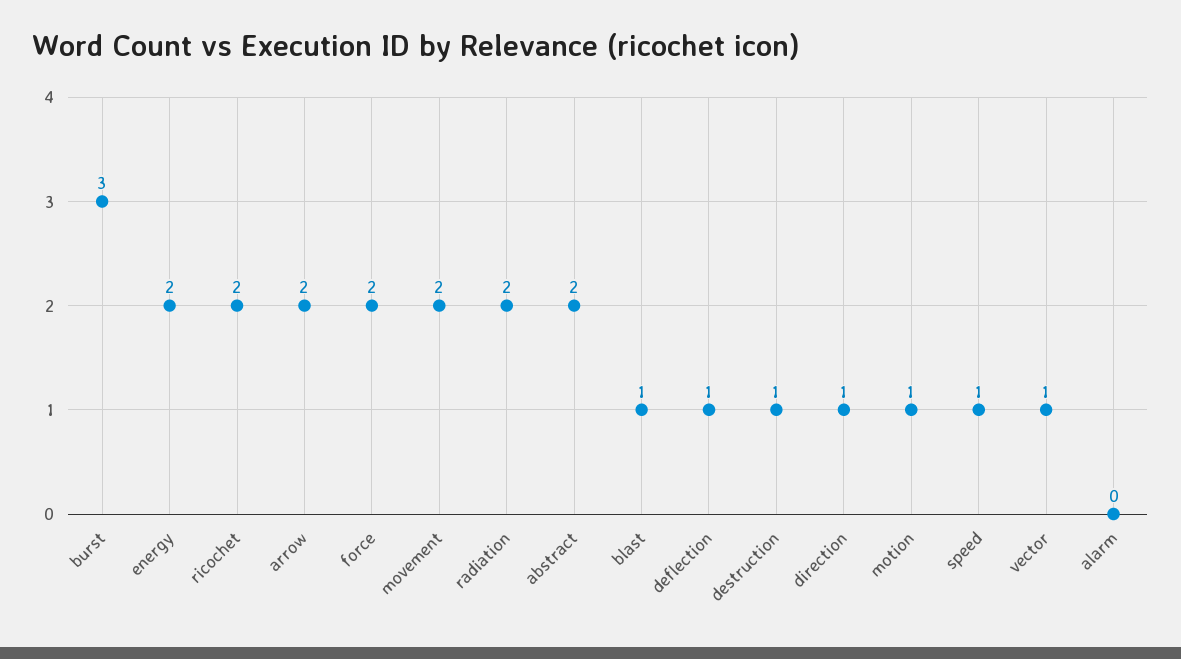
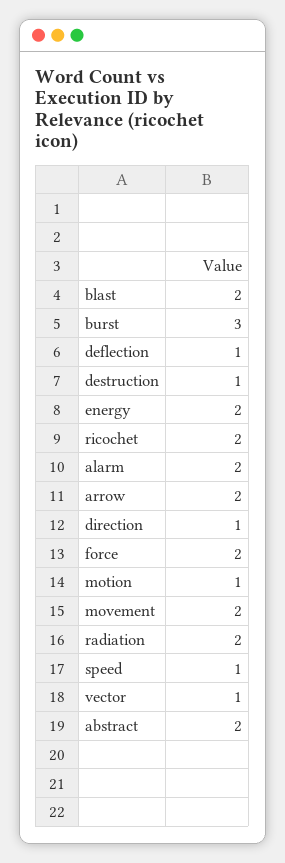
  {
    "burst": 3,
    "energy": 2,
    "ricochet": 2,
    "arrow": 2,
    "force": 2,
    "movement": 2,
    "radiation": 2,
    "abstract": 2,
-   "blast": 1,
+   "blast": 2,
    "deflection": 1,
    "destruction": 1,
    "direction": 1,
    "motion": 1,
    "speed": 1,
    "vector": 1,
-   "alarm": 0
+   "alarm": 2
  }

